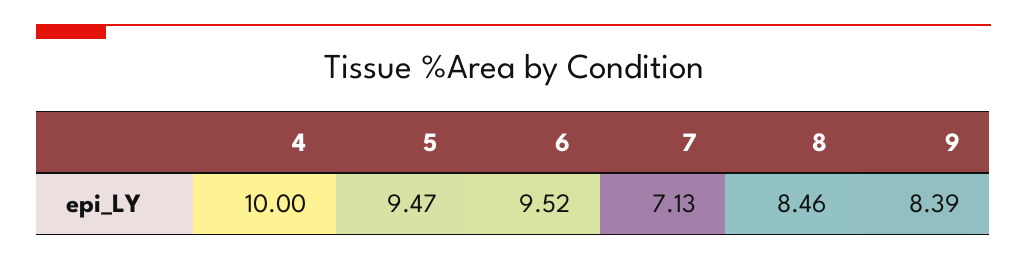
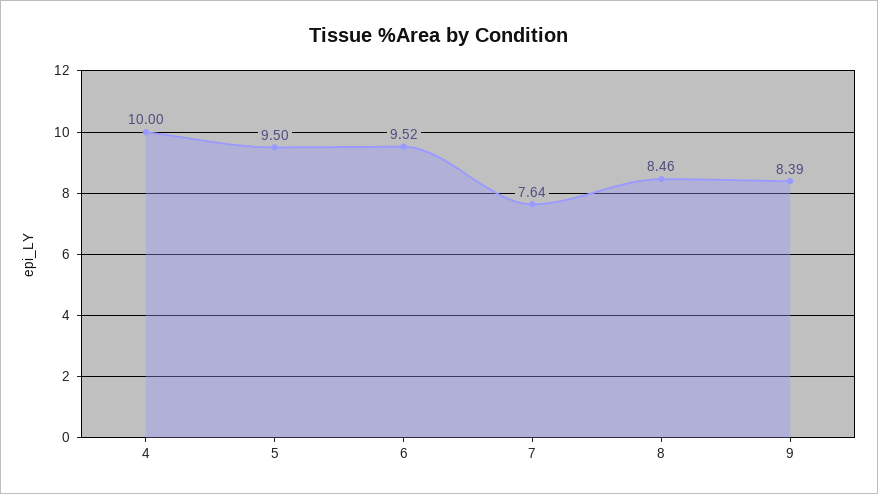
  {
    "4": 10,
-   "5": 9.47,
+   "5": 9.5,
    "6": 9.52,
-   "7": 7.13,
+   "7": 7.64,
    "8": 8.46,
    "9": 8.39
  }

